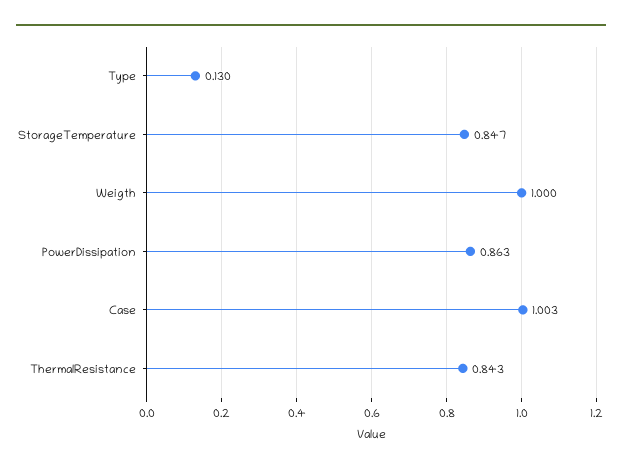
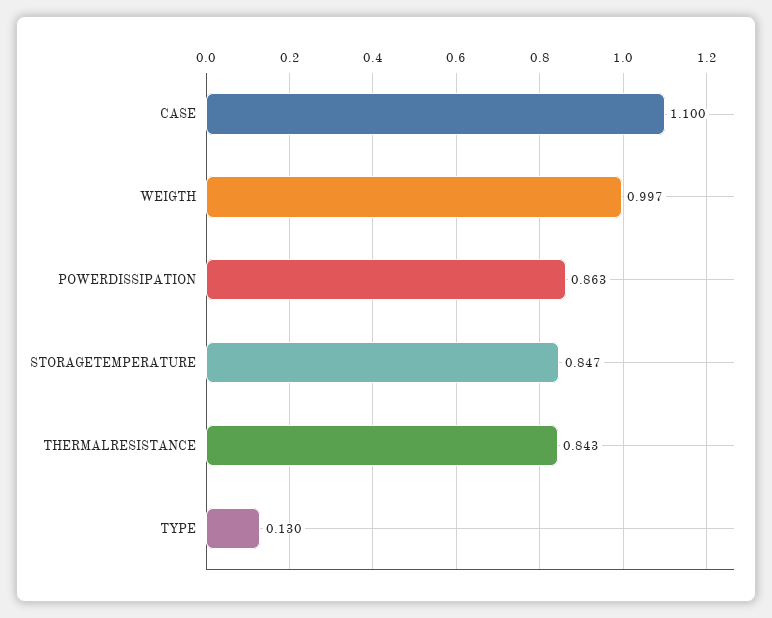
  {
    "Type": 0.13,
    "StorageTemperature": 0.847,
-   "Weigth": 1,
+   "Weigth": 0.997,
    "PowerDissipation": 0.863,
-   "Case": 1.003,
+   "Case": 1.1,
    "ThermalResistance": 0.843
  }

